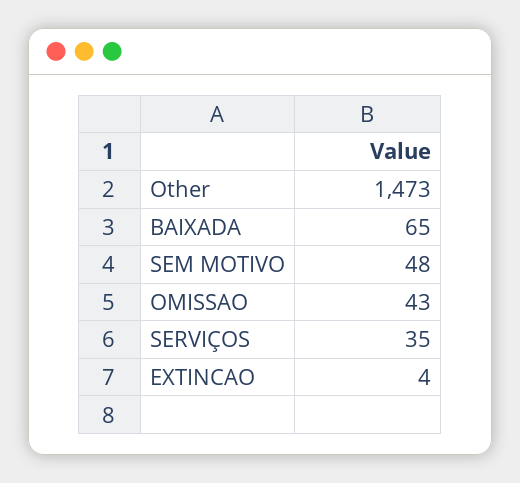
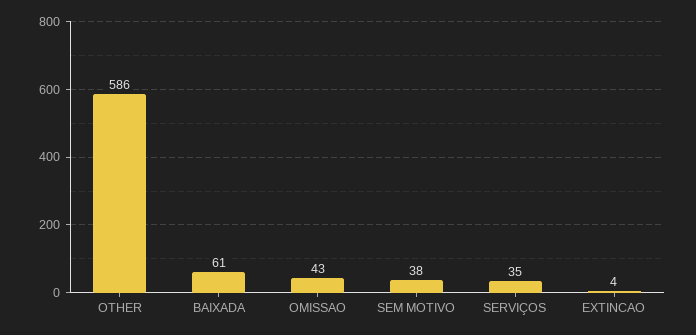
  {
-   "Other": 1473,
+   "Other": 586,
-   "BAIXADA": 65,
+   "BAIXADA": 61,
-   "SEM MOTIVO": 48,
+   "SEM MOTIVO": 38,
    "OMISSAO": 43,
    "SERVIÇOS": 35,
    "EXTINCAO": 4
  }

